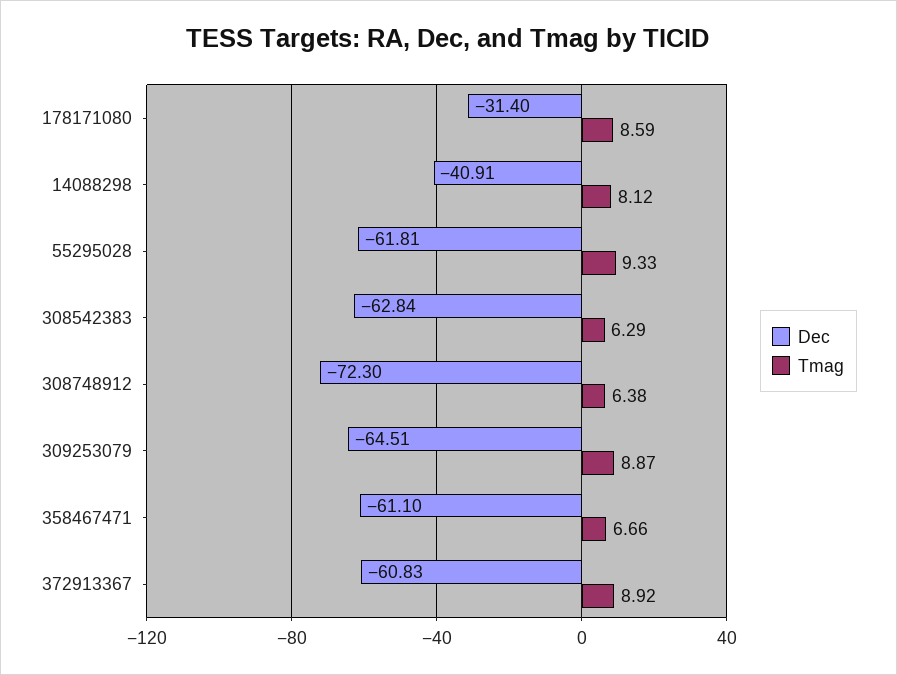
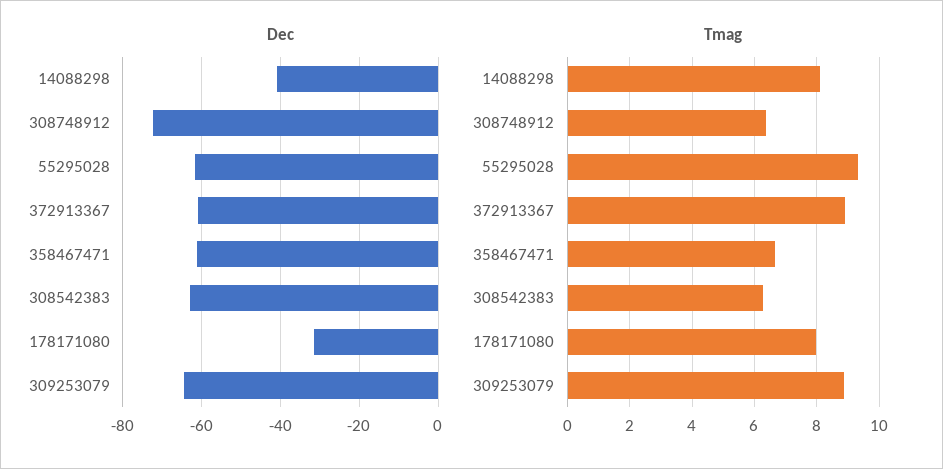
  {
    "Dec": {
      "178171080": -31.4,
      "14088298": -40.91,
      "55295028": -61.81,
      "308542383": -62.84,
      "308748912": -72.3,
      "309253079": -64.51,
      "358467471": -61.1,
      "372913367": -60.83
    },
    "Tmag": {
-     "178171080": 8.59,
+     "178171080": 8,
      "14088298": 8.12,
      "55295028": 9.33,
      "308542383": 6.29,
      "308748912": 6.38,
      "309253079": 8.87,
      "358467471": 6.66,
      "372913367": 8.92
    }
  }

